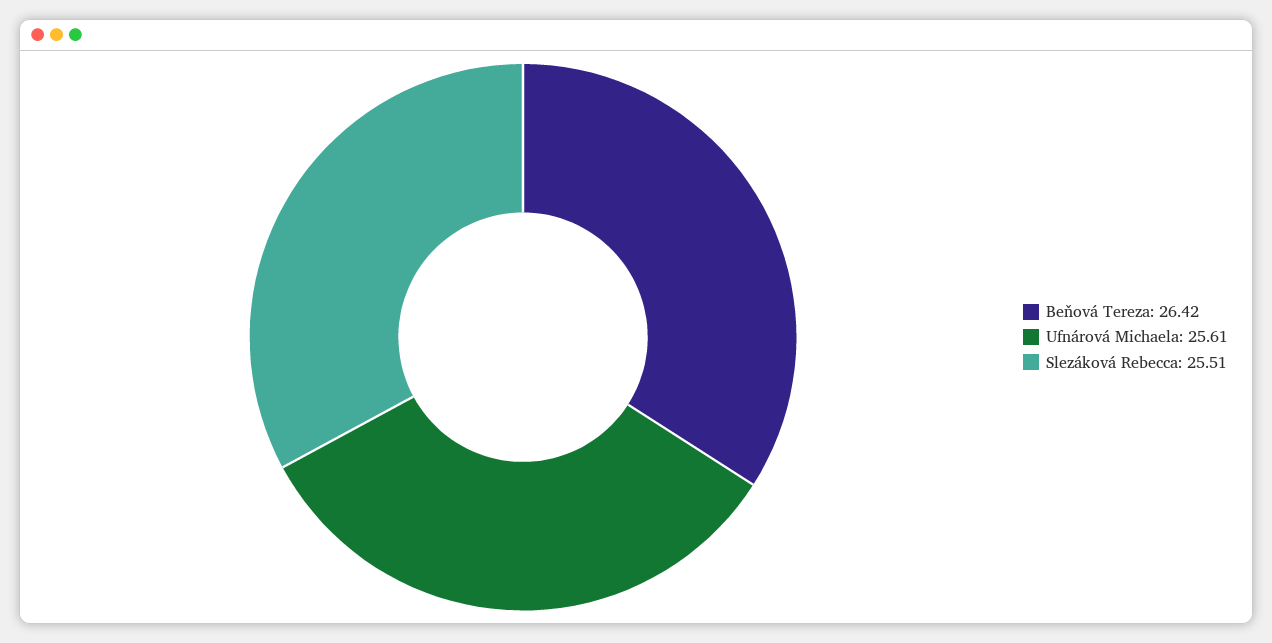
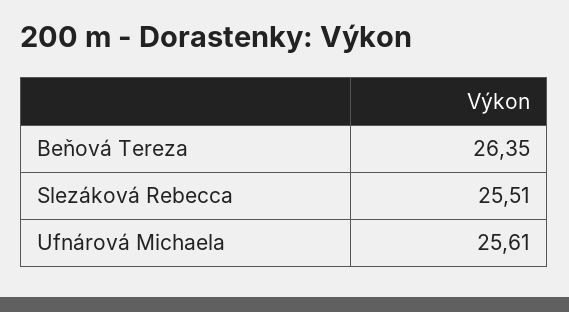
  {
-   "Beňová Tereza": 26.42,
+   "Beňová Tereza": 26.35,
    "Ufnárová Michaela": 25.61,
    "Slezáková Rebecca": 25.51
  }

